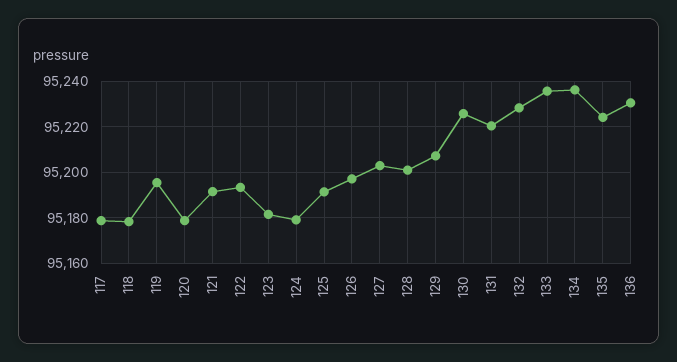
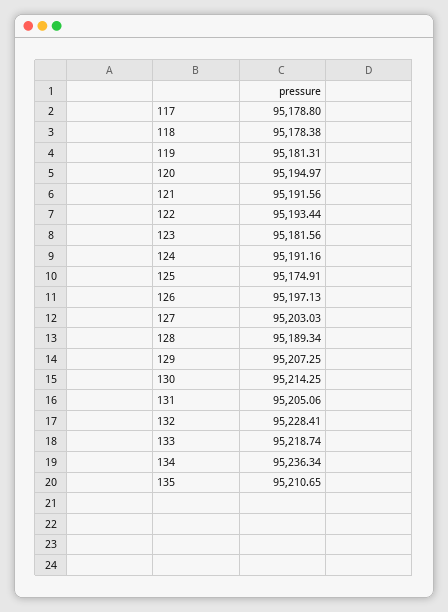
  {
    "117": 95178.8,
    "118": 95178.38,
-   "119": 95195,
+   "119": 95181.31,
-   "120": 95180,
+   "120": 95194.97,
    "121": 95191.56,
    "122": 95193.44,
    "123": 95181.56,
-   "124": 95180,
+   "124": 95191.16,
-   "125": 95190,
+   "125": 95174.91,
    "126": 95197.13,
    "127": 95203.03,
-   "128": 95200,
+   "128": 95189.34,
    "129": 95207.25,
-   "130": 95225,
+   "130": 95214.25,
-   "131": 95220,
+   "131": 95205.06,
    "132": 95228.41,
-   "133": 95235,
+   "133": 95218.74,
    "134": 95236.34,
-   "135": 95225,
+   "135": 95210.65
-   "136": 95230
  }

